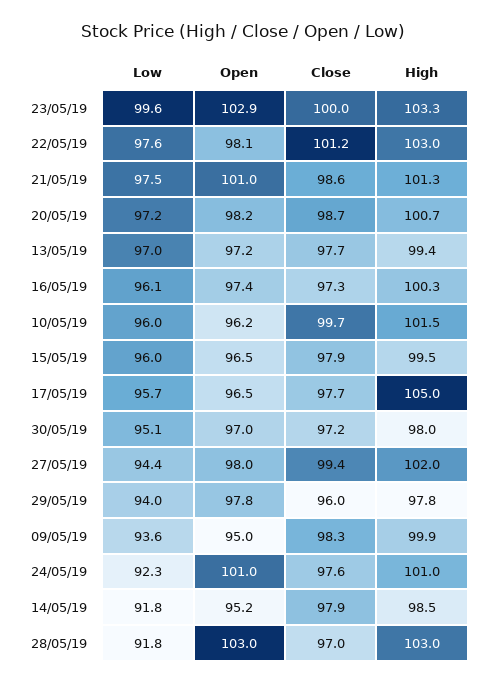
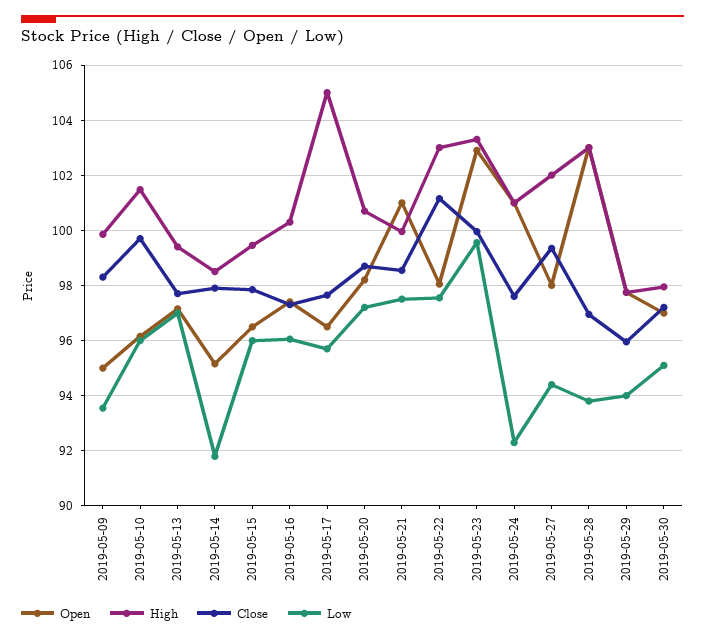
  {
    "Low": {
      "23/05/19": 99.6,
      "22/05/19": 97.6,
      "21/05/19": 97.5,
      "20/05/19": 97.2,
      "13/05/19": 97,
      "16/05/19": 96.1,
      "10/05/19": 96,
      "15/05/19": 96,
      "17/05/19": 95.7,
      "30/05/19": 95.1,
      "27/05/19": 94.4,
      "29/05/19": 94,
      "09/05/19": 93.6,
      "24/05/19": 92.3,
      "14/05/19": 91.8,
-     "28/05/19": 91.8
+     "28/05/19": 93.75
    },
    "Open": {
      "23/05/19": 102.9,
      "22/05/19": 98.1,
      "21/05/19": 101,
      "20/05/19": 98.2,
      "13/05/19": 97.2,
      "16/05/19": 97.4,
      "10/05/19": 96.2,
      "15/05/19": 96.5,
      "17/05/19": 96.5,
      "30/05/19": 97,
      "27/05/19": 98,
      "29/05/19": 97.8,
      "09/05/19": 95,
      "24/05/19": 101,
      "14/05/19": 95.2,
      "28/05/19": 103
    },
    "Close": {
      "23/05/19": 100,
      "22/05/19": 101.2,
      "21/05/19": 98.6,
      "20/05/19": 98.7,
      "13/05/19": 97.7,
      "16/05/19": 97.3,
      "10/05/19": 99.7,
      "15/05/19": 97.9,
      "17/05/19": 97.7,
      "30/05/19": 97.2,
      "27/05/19": 99.4,
      "29/05/19": 96,
      "09/05/19": 98.3,
      "24/05/19": 97.6,
      "14/05/19": 97.9,
      "28/05/19": 97
    },
    "High": {
      "23/05/19": 103.3,
      "22/05/19": 103,
-     "21/05/19": 101.3,
+     "21/05/19": 100,
      "20/05/19": 100.7,
      "13/05/19": 99.4,
      "16/05/19": 100.3,
      "10/05/19": 101.5,
      "15/05/19": 99.5,
      "17/05/19": 105,
      "30/05/19": 98,
      "27/05/19": 102,
      "29/05/19": 97.8,
      "09/05/19": 99.9,
      "24/05/19": 101,
      "14/05/19": 98.5,
      "28/05/19": 103
    }
  }

